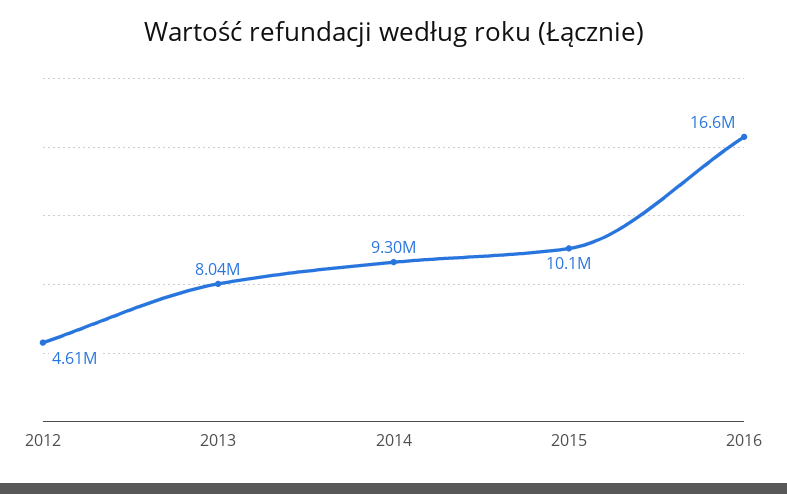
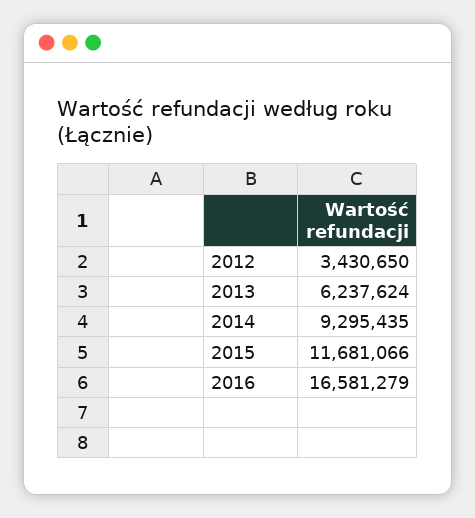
  {
-   "2012": 4610000,
+   "2012": 3430650,
-   "2013": 8040000,
+   "2013": 6237624,
    "2014": 9295435,
-   "2015": 10100000,
+   "2015": 11681066,
    "2016": 16581279
  }

